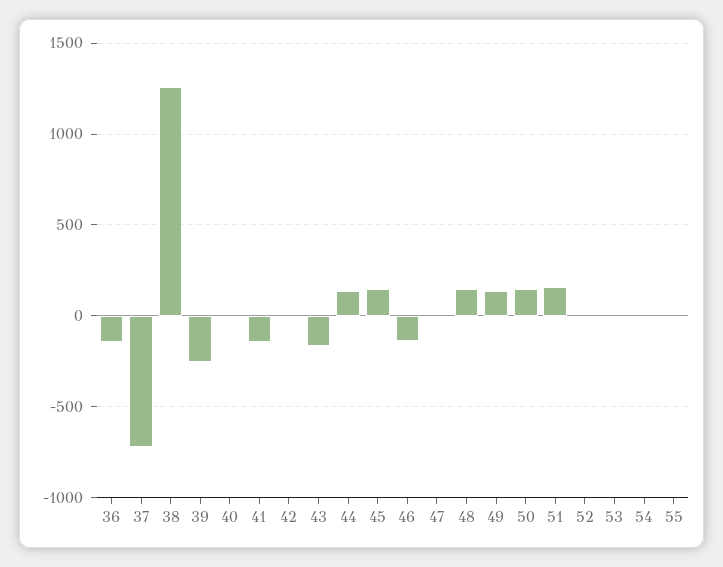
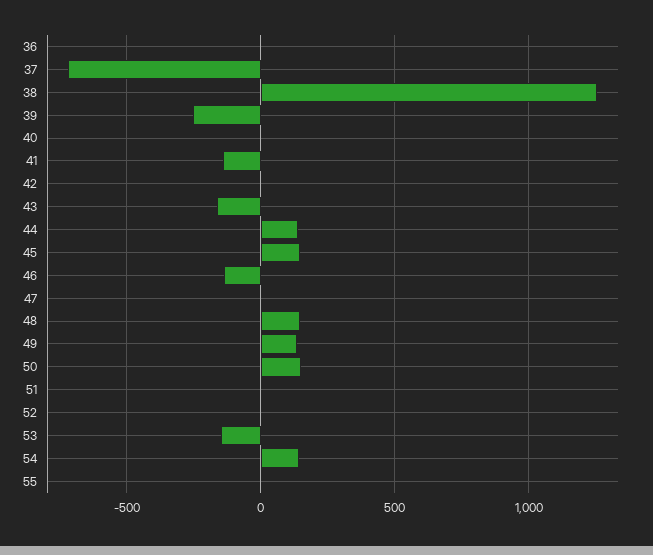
  {
-   "36": -150,
+   "36": 0,
    "37": -700,
    "38": 1250,
    "39": -250,
    "40": 0,
    "41": -150,
    "42": 0,
    "43": -150,
    "44": 150,
    "45": 150,
    "46": -150,
    "47": 0,
    "48": 150,
    "49": 150,
    "50": 150,
-   "51": 150,
+   "51": 0,
    "52": 0,
-   "53": 0,
+   "53": -150,
-   "54": 0,
+   "54": 150,
    "55": 0
  }

